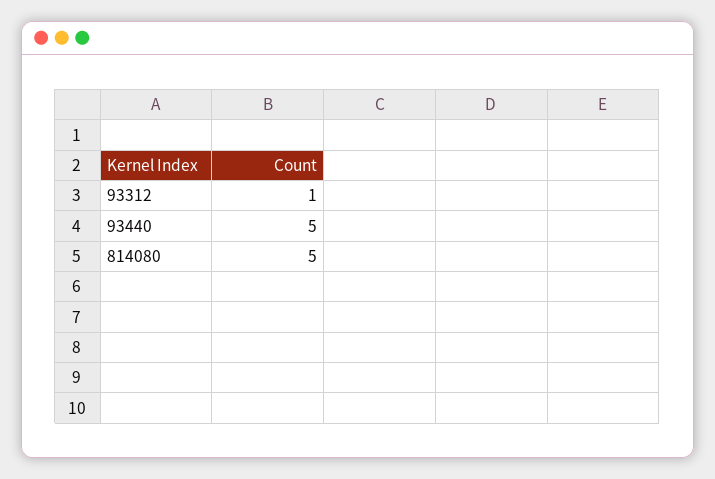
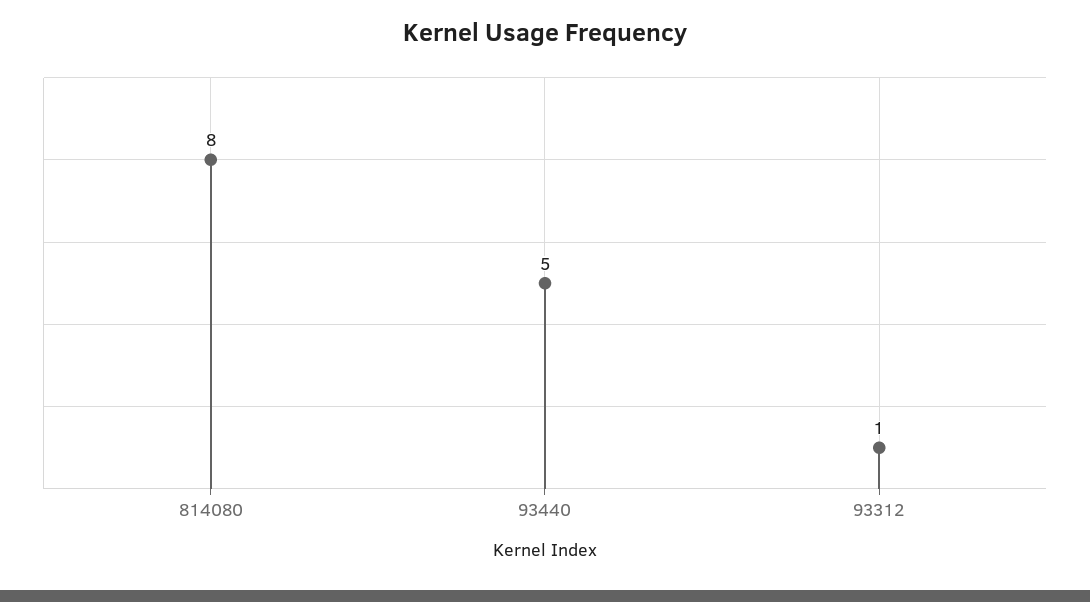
  {
    "93312": 1,
    "93440": 5,
-   "814080": 5
+   "814080": 8
  }

